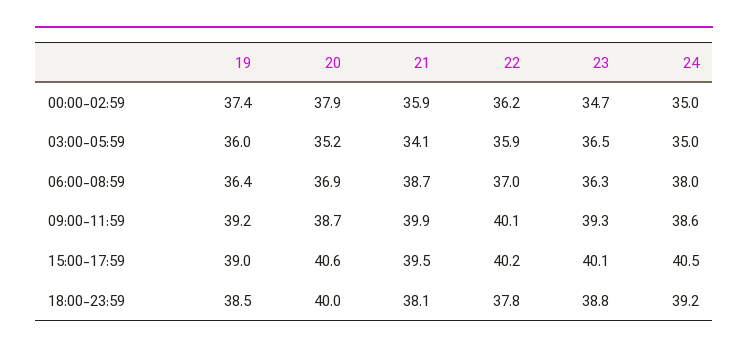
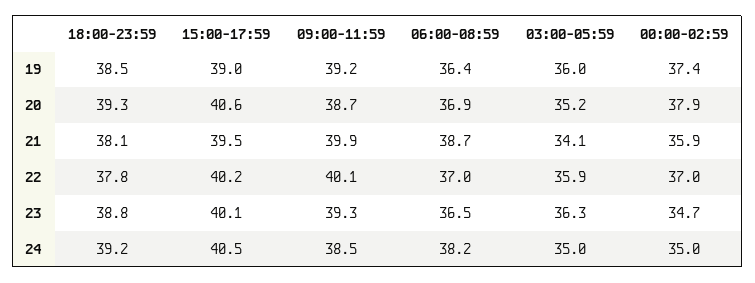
  {
    "19": {
      "00:00-02:59": 37.4,
      "03:00-05:59": 36,
      "06:00-08:59": 36.4,
      "09:00-11:59": 39.2,
      "15:00-17:59": 39,
      "18:00-23:59": 38.5
    },
    "20": {
      "00:00-02:59": 37.9,
      "03:00-05:59": 35.2,
      "06:00-08:59": 36.9,
      "09:00-11:59": 38.7,
      "15:00-17:59": 40.6,
-     "18:00-23:59": 40
+     "18:00-23:59": 39.3
    },
    "21": {
      "00:00-02:59": 35.9,
      "03:00-05:59": 34.1,
      "06:00-08:59": 38.7,
      "09:00-11:59": 39.9,
      "15:00-17:59": 39.5,
      "18:00-23:59": 38.1
    },
    "22": {
-     "00:00-02:59": 36.2,
+     "00:00-02:59": 37,
      "03:00-05:59": 35.9,
      "06:00-08:59": 37,
      "09:00-11:59": 40.1,
      "15:00-17:59": 40.2,
      "18:00-23:59": 37.8
    },
    "23": {
      "00:00-02:59": 34.7,
-     "03:00-05:59": 36.5,
+     "03:00-05:59": 36.3,
-     "06:00-08:59": 36.3,
+     "06:00-08:59": 36.5,
      "09:00-11:59": 39.3,
      "15:00-17:59": 40.1,
      "18:00-23:59": 38.8
    },
    "24": {
      "00:00-02:59": 35,
      "03:00-05:59": 35,
-     "06:00-08:59": 38,
+     "06:00-08:59": 38.2,
-     "09:00-11:59": 38.6,
+     "09:00-11:59": 38.5,
      "15:00-17:59": 40.5,
      "18:00-23:59": 39.2
    }
  }

